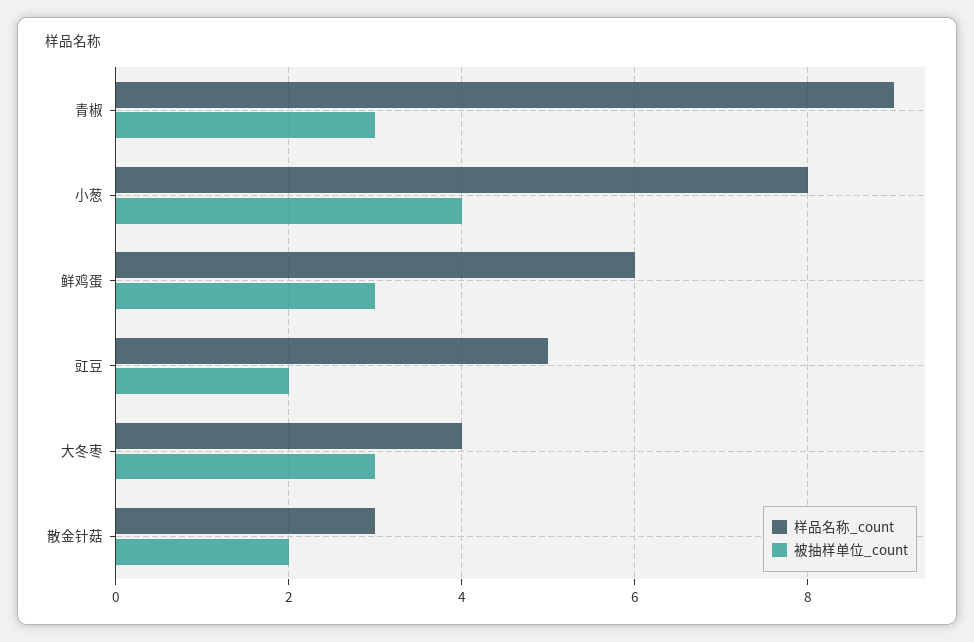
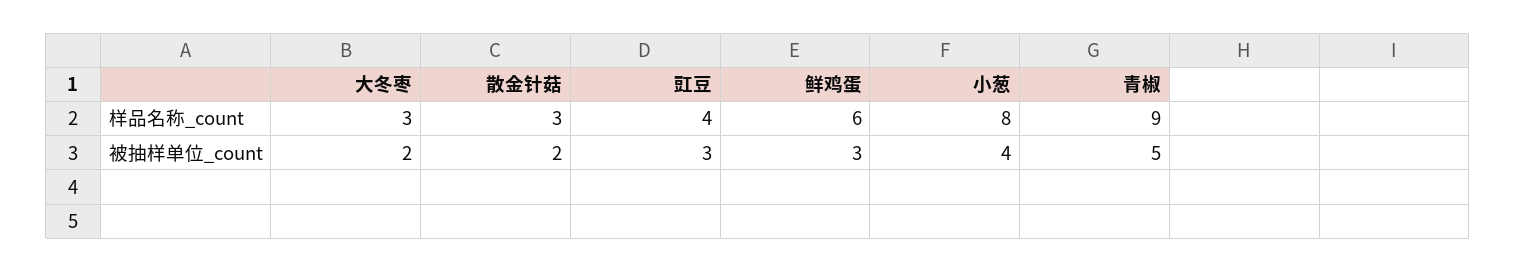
  {
    "样品名称_count": {
      "青椒": 9,
      "小葱": 8,
      "鲜鸡蛋": 6,
-     "豇豆": 5,
+     "豇豆": 4,
-     "大冬枣": 4,
+     "大冬枣": 3,
      "散金针菇": 3
    },
    "被抽样单位_count": {
-     "青椒": 3,
+     "青椒": 5,
      "小葱": 4,
      "鲜鸡蛋": 3,
-     "豇豆": 2,
+     "豇豆": 3,
-     "大冬枣": 3,
+     "大冬枣": 2,
      "散金针菇": 2
    }
  }

